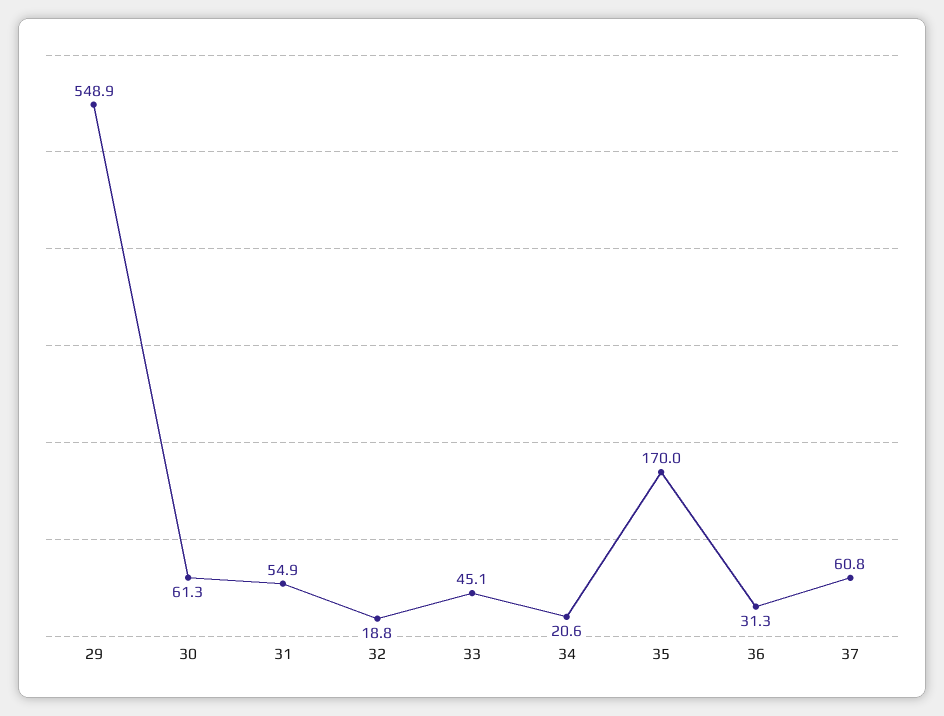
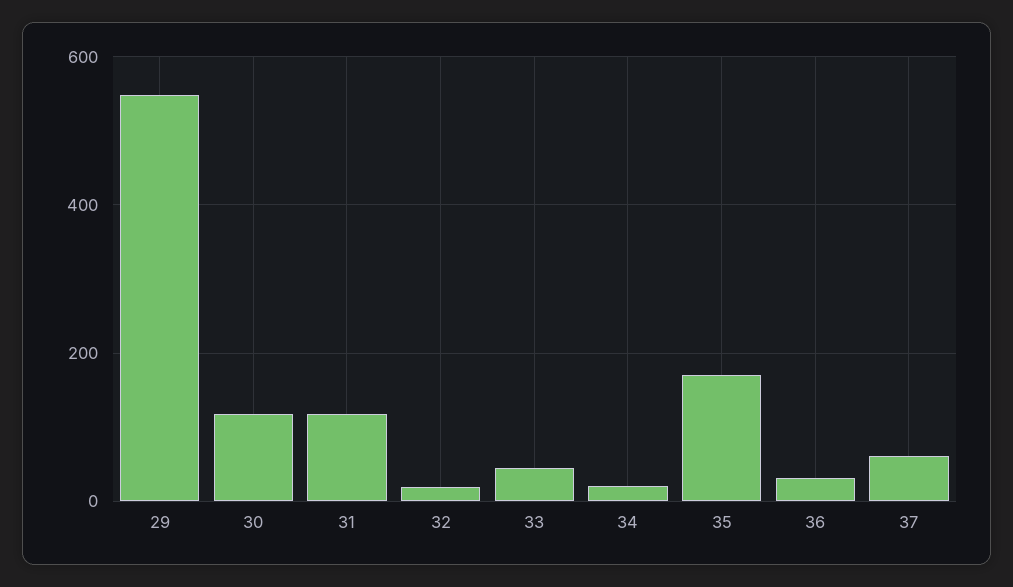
  {
    "29": 548.9,
-   "30": 61.3,
+   "30": 120,
-   "31": 54.9,
+   "31": 120,
    "32": 18.8,
    "33": 45.1,
    "34": 20.6,
    "35": 170,
    "36": 31.3,
    "37": 60.8
  }

